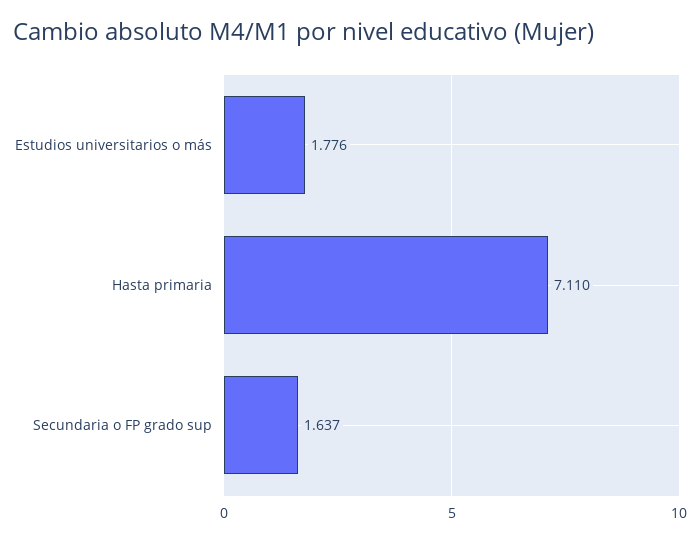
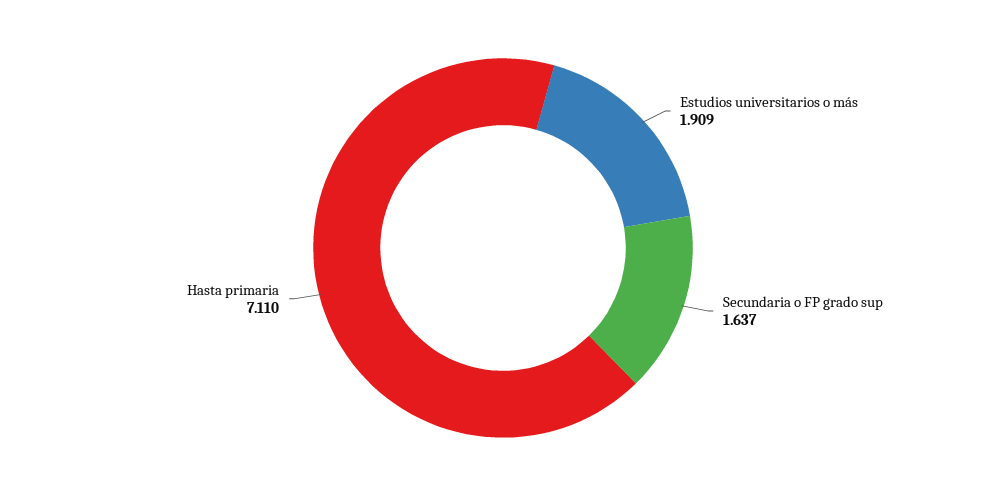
  {
-   "Estudios universitarios o más": 1.776,
+   "Estudios universitarios o más": 1.909,
    "Hasta primaria": 7.11,
    "Secundaria o FP grado sup": 1.637
  }

